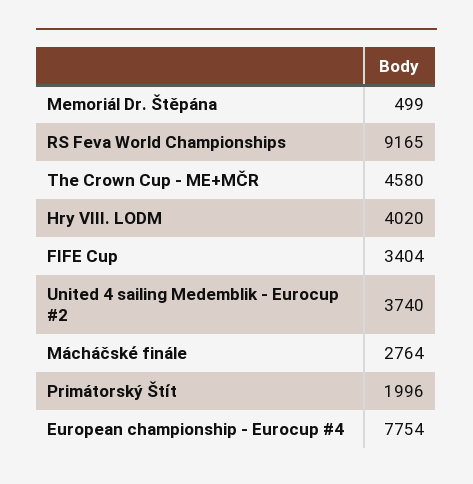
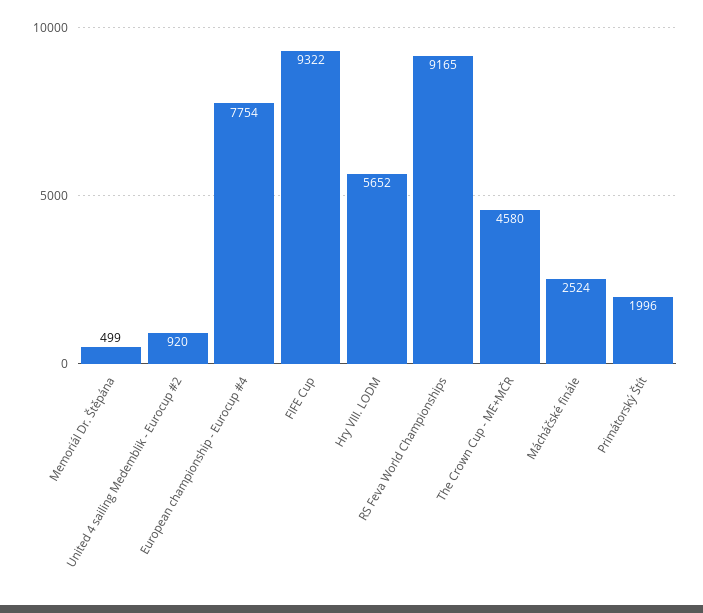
  {
    "Memoriál Dr. Štěpána": 499,
    "RS Feva World Championships": 9165,
    "The Crown Cup - ME+MČR": 4580,
-   "Hry VIII. LODM": 4020,
+   "Hry VIII. LODM": 5652,
-   "FIFE Cup": 3404,
+   "FIFE Cup": 9322,
-   "United 4 sailing Medemblik - Eurocup #2": 3740,
+   "United 4 sailing Medemblik - Eurocup #2": 920,
-   "Mácháčské finále": 2764,
+   "Mácháčské finále": 2524,
    "Primátorský Štít": 1996,
    "European championship - Eurocup #4": 7754
  }

